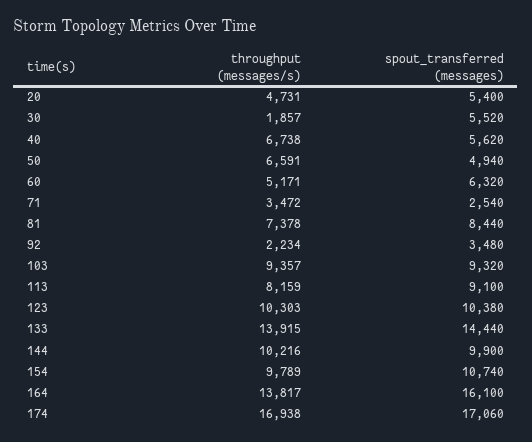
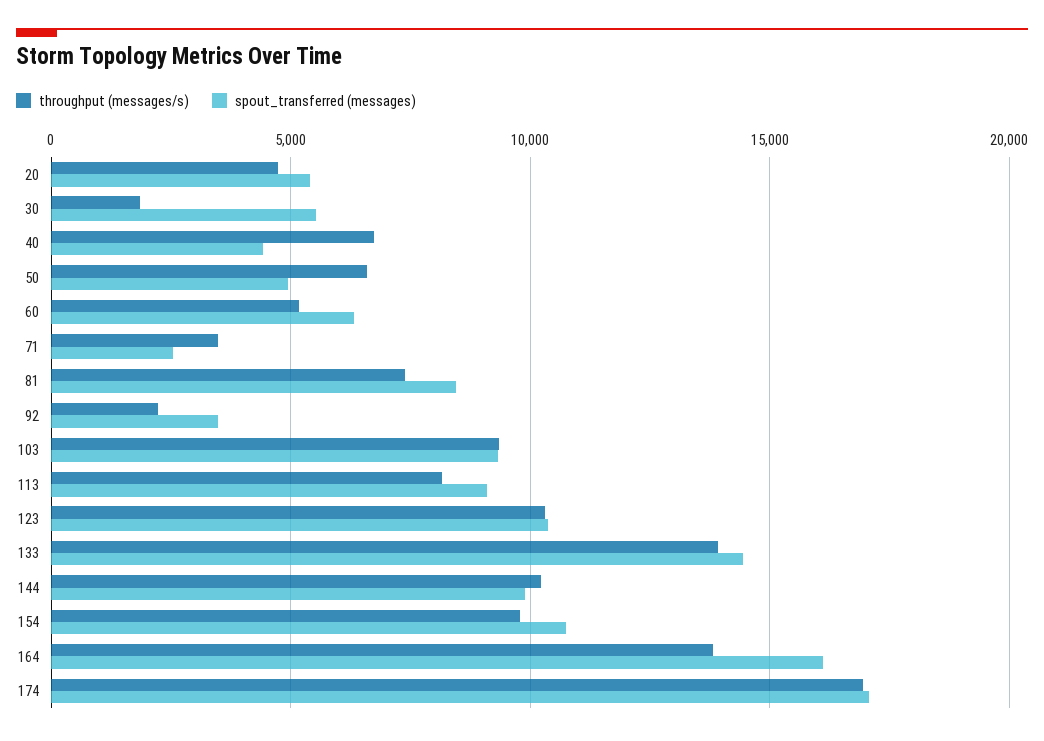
  {
    "throughput (messages/s)": {
      "20": 4731,
      "30": 1857,
      "40": 6738,
      "50": 6591,
      "60": 5171,
      "71": 3472,
      "81": 7378,
      "92": 2234,
      "103": 9357,
      "113": 8159,
      "123": 10303,
      "133": 13915,
      "144": 10216,
      "154": 9789,
      "164": 13817,
      "174": 16938
    },
    "spout_transferred (messages)": {
      "20": 5400,
      "30": 5520,
-     "40": 5620,
+     "40": 4500,
      "50": 4940,
      "60": 6320,
      "71": 2540,
      "81": 8440,
      "92": 3480,
      "103": 9320,
      "113": 9100,
      "123": 10380,
      "133": 14440,
      "144": 9900,
      "154": 10740,
      "164": 16100,
      "174": 17060
    }
  }

